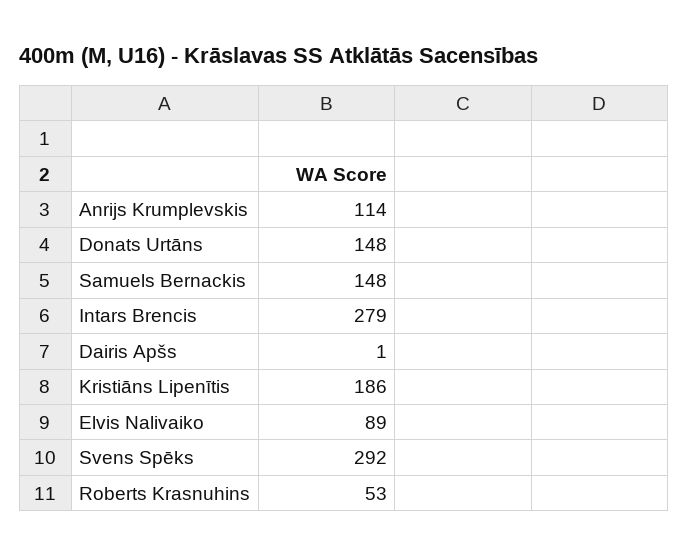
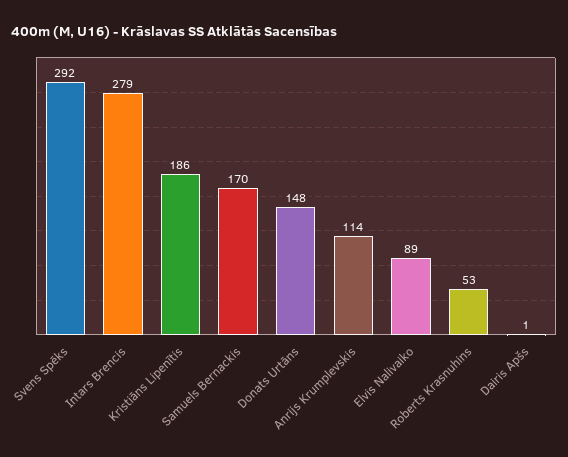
  {
    "Anrijs Krumplevskis": 114,
    "Donats Urtāns": 148,
-   "Samuels Bernackis": 148,
+   "Samuels Bernackis": 170,
    "Intars Brencis": 279,
    "Dairis Apšs": 1,
    "Kristiāns Lipenītis": 186,
    "Elvis Nalivaiko": 89,
    "Svens Spēks": 292,
    "Roberts Krasnuhins": 53
  }

